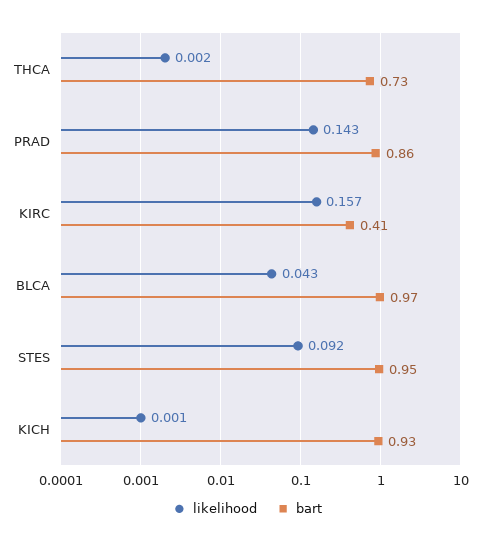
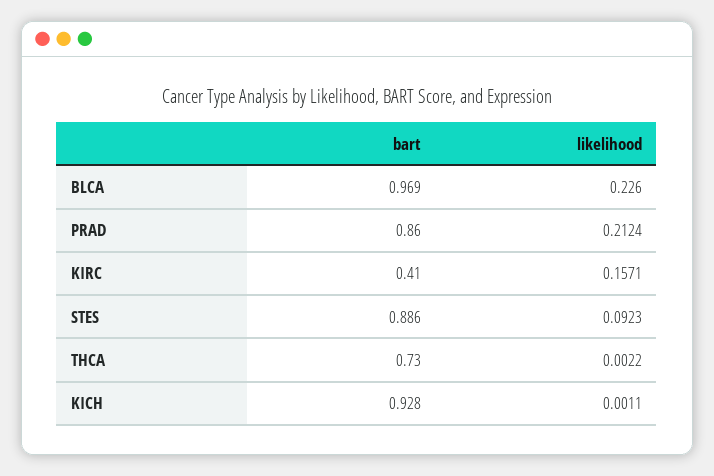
  {
    "likelihood": {
      "THCA": 0.0022,
-     "PRAD": 0.143,
+     "PRAD": 0.2124,
      "KIRC": 0.1571,
-     "BLCA": 0.043,
+     "BLCA": 0.226,
      "STES": 0.0923,
      "KICH": 0.0011
    },
    "bart": {
      "THCA": 0.73,
      "PRAD": 0.86,
      "KIRC": 0.41,
      "BLCA": 0.969,
-     "STES": 0.95,
+     "STES": 0.886,
      "KICH": 0.928
    }
  }

